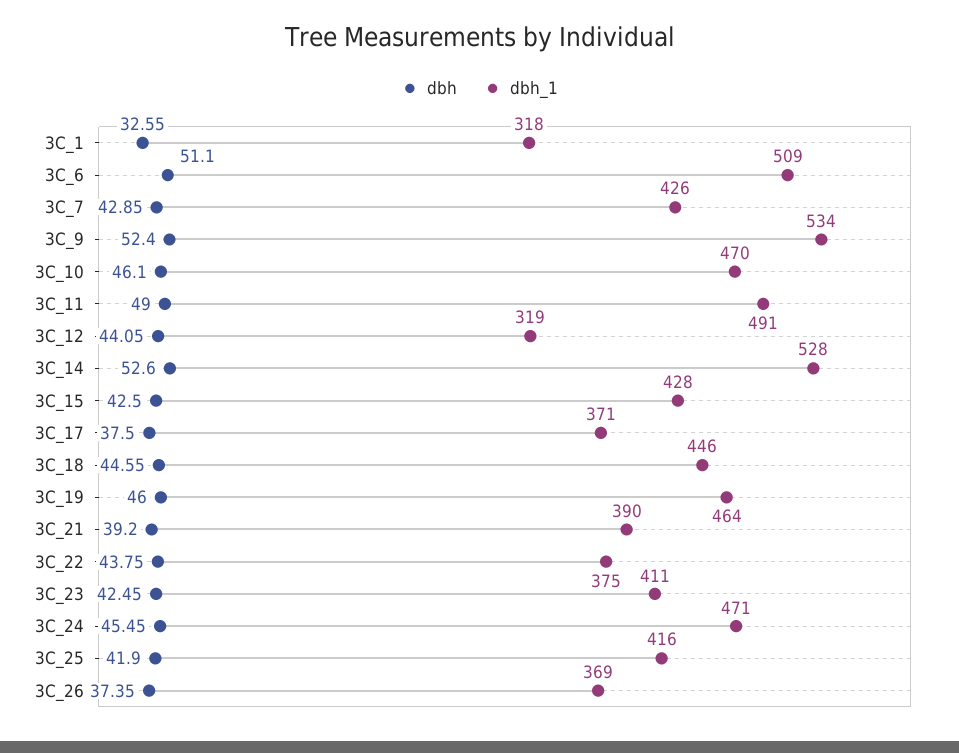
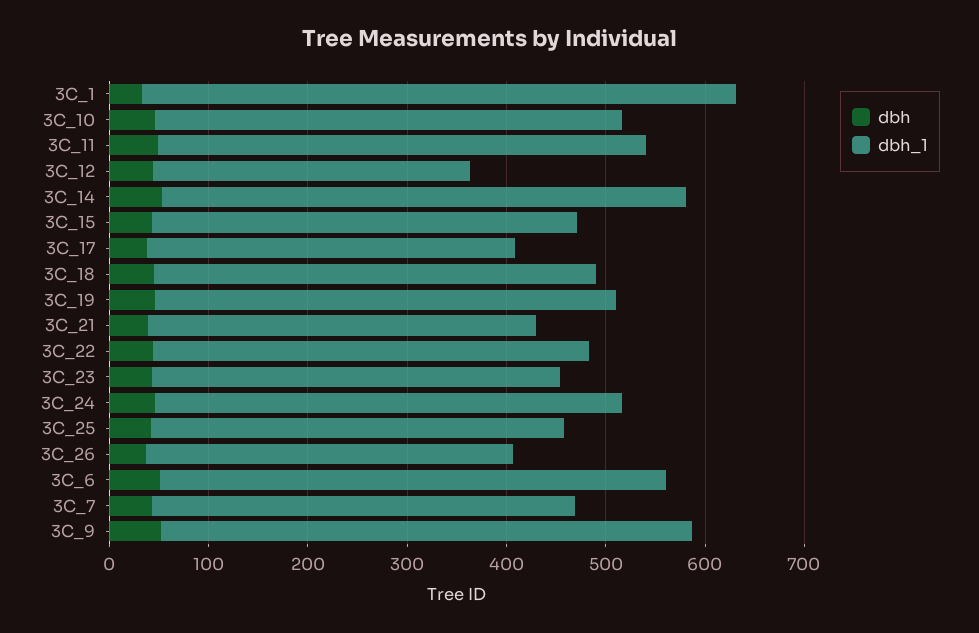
  {
    "dbh": {
      "3C_1": 32.55,
      "3C_6": 51.1,
      "3C_7": 42.85,
      "3C_9": 52.4,
      "3C_10": 46.1,
      "3C_11": 49,
      "3C_12": 44.05,
      "3C_14": 52.6,
      "3C_15": 42.5,
      "3C_17": 37.5,
      "3C_18": 44.55,
      "3C_19": 46,
      "3C_21": 39.2,
      "3C_22": 43.75,
      "3C_23": 42.45,
      "3C_24": 45.45,
      "3C_25": 41.9,
      "3C_26": 37.35
    },
    "dbh_1": {
-     "3C_1": 318,
+     "3C_1": 600,
      "3C_6": 509,
      "3C_7": 426,
      "3C_9": 534,
      "3C_10": 470,
      "3C_11": 491,
      "3C_12": 319,
      "3C_14": 528,
      "3C_15": 428,
      "3C_17": 371,
      "3C_18": 446,
      "3C_19": 464,
      "3C_21": 390,
-     "3C_22": 375,
+     "3C_22": 440,
      "3C_23": 411,
      "3C_24": 471,
      "3C_25": 416,
      "3C_26": 369
    }
  }

